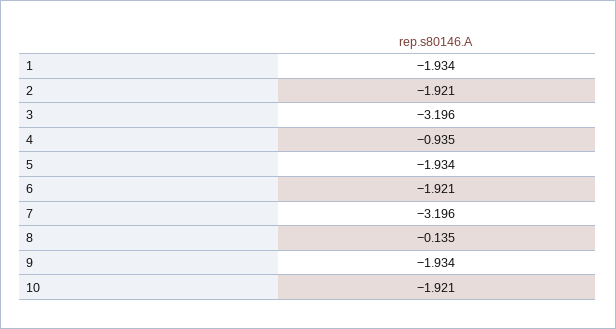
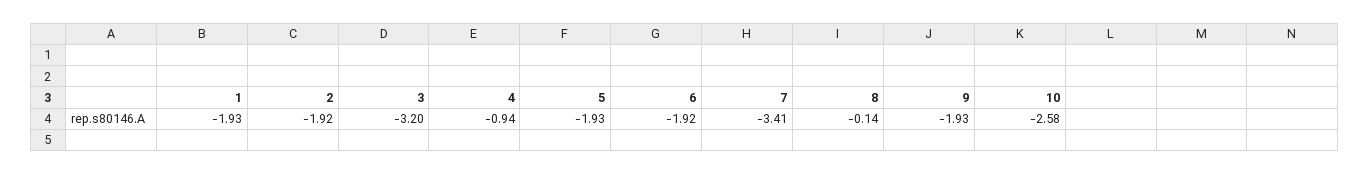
  {
    "1": -1.934,
    "2": -1.921,
    "3": -3.196,
    "4": -0.935,
    "5": -1.934,
    "6": -1.921,
-   "7": -3.196,
+   "7": -3.41,
    "8": -0.135,
    "9": -1.934,
-   "10": -1.921
+   "10": -2.58
  }

